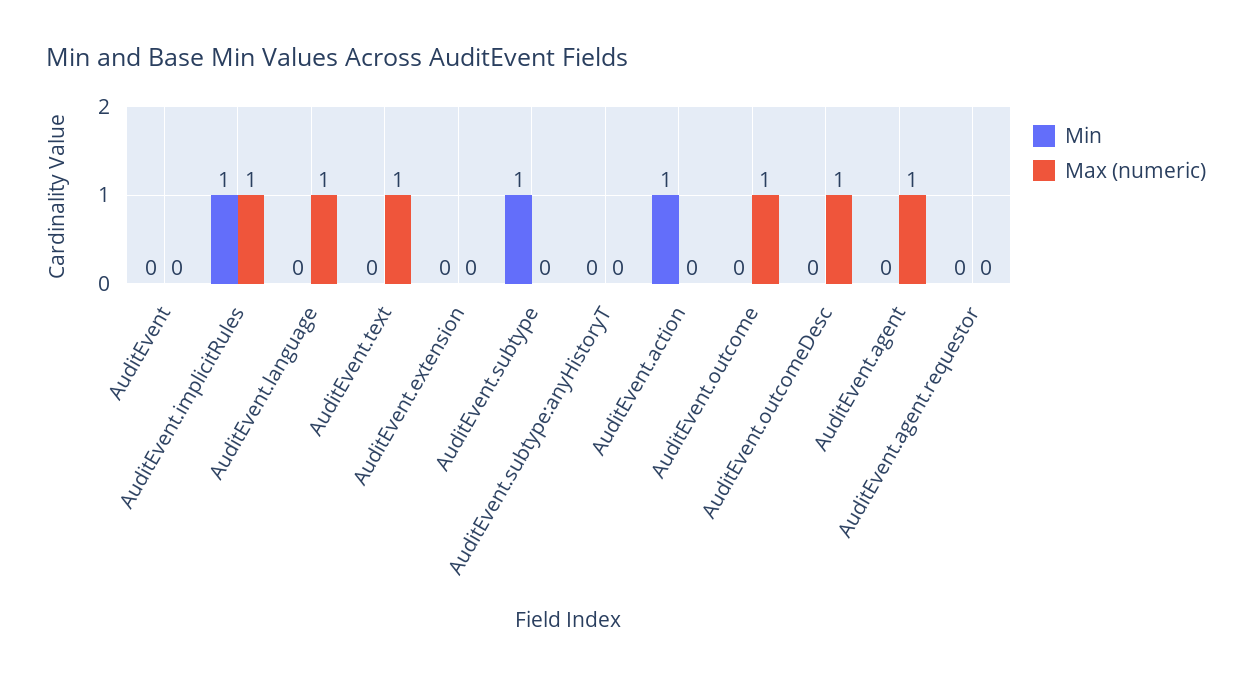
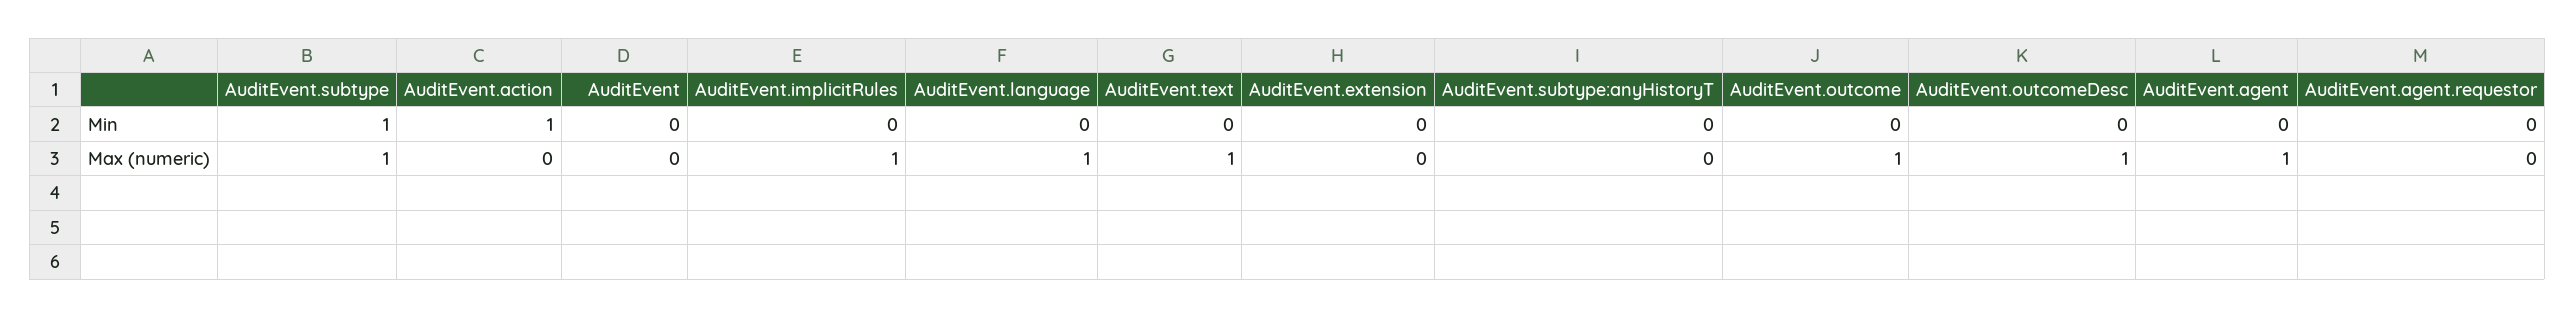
  {
    "Min": {
      "AuditEvent": 0,
-     "AuditEvent.implicitRules": 1,
+     "AuditEvent.implicitRules": 0,
      "AuditEvent.language": 0,
      "AuditEvent.text": 0,
      "AuditEvent.extension": 0,
      "AuditEvent.subtype": 1,
      "AuditEvent.subtype:anyHistoryT": 0,
      "AuditEvent.action": 1,
      "AuditEvent.outcome": 0,
      "AuditEvent.outcomeDesc": 0,
      "AuditEvent.agent": 0,
      "AuditEvent.agent.requestor": 0
    },
    "Max (numeric)": {
      "AuditEvent": 0,
      "AuditEvent.implicitRules": 1,
      "AuditEvent.language": 1,
      "AuditEvent.text": 1,
      "AuditEvent.extension": 0,
-     "AuditEvent.subtype": 0,
+     "AuditEvent.subtype": 1,
      "AuditEvent.subtype:anyHistoryT": 0,
      "AuditEvent.action": 0,
      "AuditEvent.outcome": 1,
      "AuditEvent.outcomeDesc": 1,
      "AuditEvent.agent": 1,
      "AuditEvent.agent.requestor": 0
    }
  }

